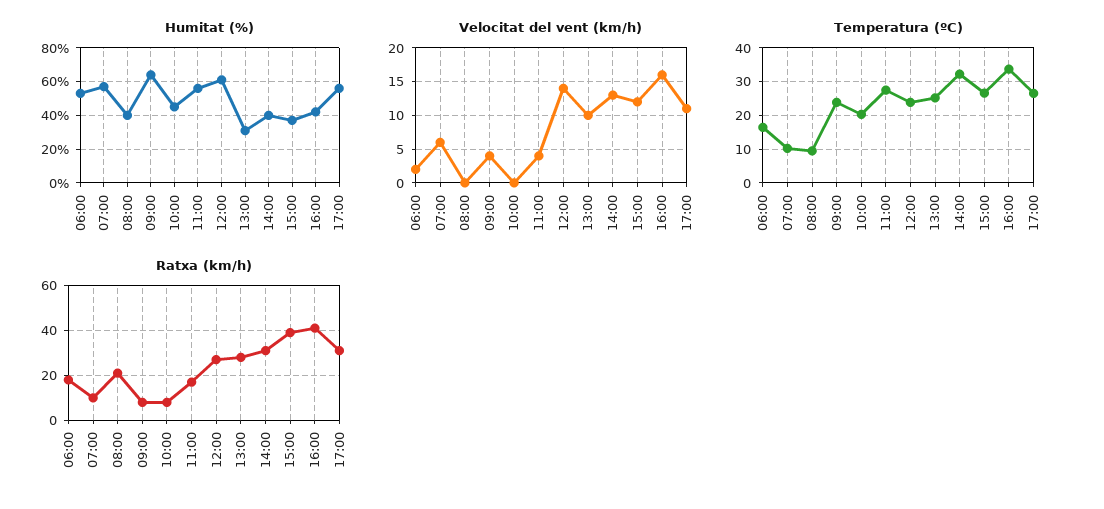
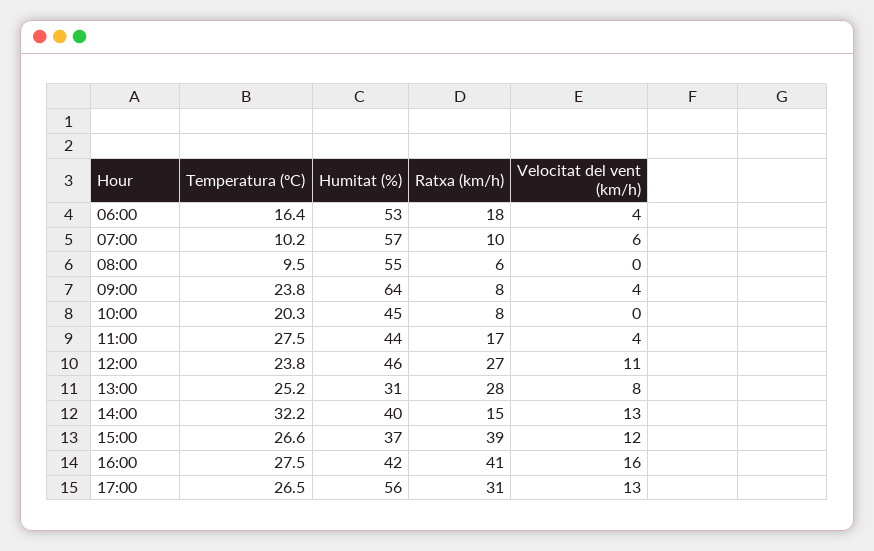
  {
    "Humitat (%)": {
      "06:00": 53,
      "07:00": 57,
-     "08:00": 40,
+     "08:00": 55,
      "09:00": 64,
      "10:00": 45,
-     "11:00": 55,
+     "11:00": 44,
-     "12:00": 60,
+     "12:00": 46,
      "13:00": 31,
      "14:00": 40,
      "15:00": 37,
      "16:00": 42,
      "17:00": 56
    },
    "Velocitat del vent (km/h)": {
-     "06:00": 2,
+     "06:00": 4,
      "07:00": 6,
      "08:00": 0,
      "09:00": 4,
      "10:00": 0,
      "11:00": 4,
-     "12:00": 14,
+     "12:00": 11,
-     "13:00": 10,
+     "13:00": 8,
      "14:00": 13,
      "15:00": 12,
      "16:00": 16,
-     "17:00": 11
+     "17:00": 13
    },
    "Temperatura (ºC)": {
      "06:00": 16.4,
      "07:00": 10.2,
      "08:00": 9.5,
      "09:00": 23.8,
      "10:00": 20.3,
      "11:00": 27.5,
      "12:00": 23.8,
      "13:00": 25.2,
      "14:00": 32.2,
      "15:00": 26.6,
-     "16:00": 34,
+     "16:00": 27.5,
      "17:00": 26.5
    },
    "Ratxa (km/h)": {
      "06:00": 18,
      "07:00": 10,
-     "08:00": 20,
+     "08:00": 6,
      "09:00": 8,
      "10:00": 8,
      "11:00": 17,
      "12:00": 27,
      "13:00": 28,
-     "14:00": 30,
+     "14:00": 15,
      "15:00": 39,
      "16:00": 41,
      "17:00": 31
    }
  }

